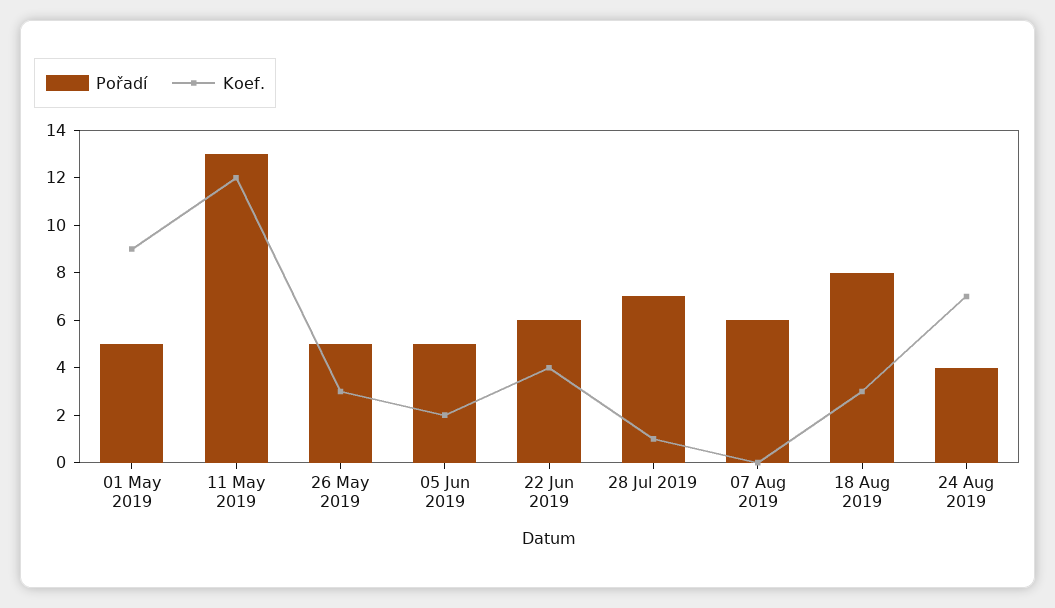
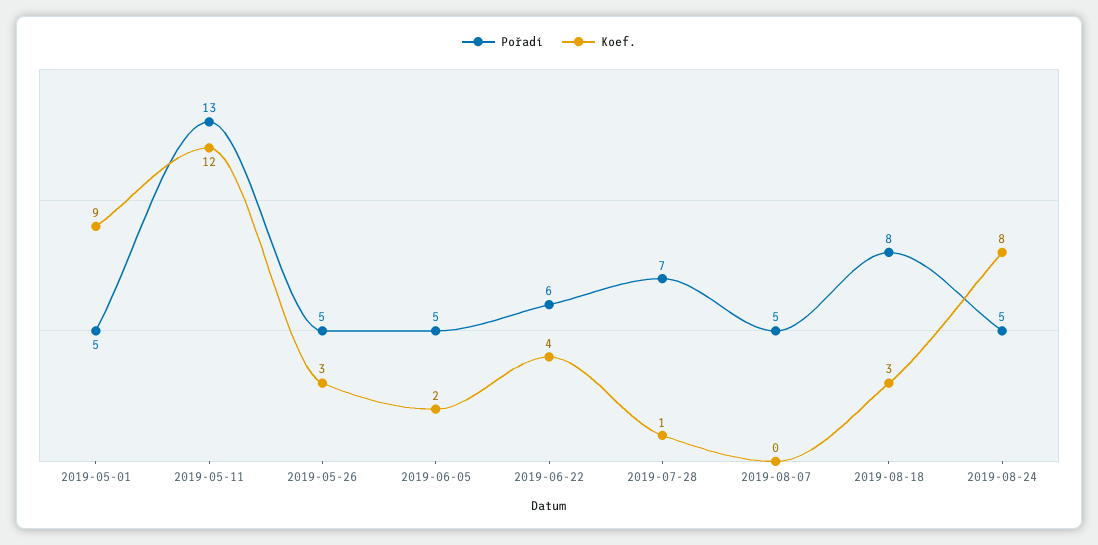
  {
    "Pořadí": {
      "01 May 2019": 5,
      "11 May 2019": 13,
      "26 May 2019": 5,
      "05 Jun 2019": 5,
      "22 Jun 2019": 6,
      "28 Jul 2019": 7,
-     "07 Aug 2019": 6,
+     "07 Aug 2019": 5,
      "18 Aug 2019": 8,
-     "24 Aug 2019": 4
+     "24 Aug 2019": 5
    },
    "Koef.": {
      "01 May 2019": 9,
      "11 May 2019": 12,
      "26 May 2019": 3,
      "05 Jun 2019": 2,
      "22 Jun 2019": 4,
      "28 Jul 2019": 1,
      "07 Aug 2019": 0,
      "18 Aug 2019": 3,
-     "24 Aug 2019": 7
+     "24 Aug 2019": 8
    }
  }

